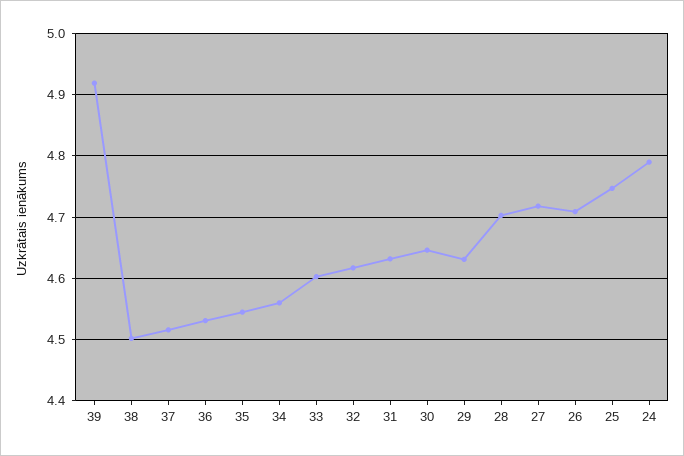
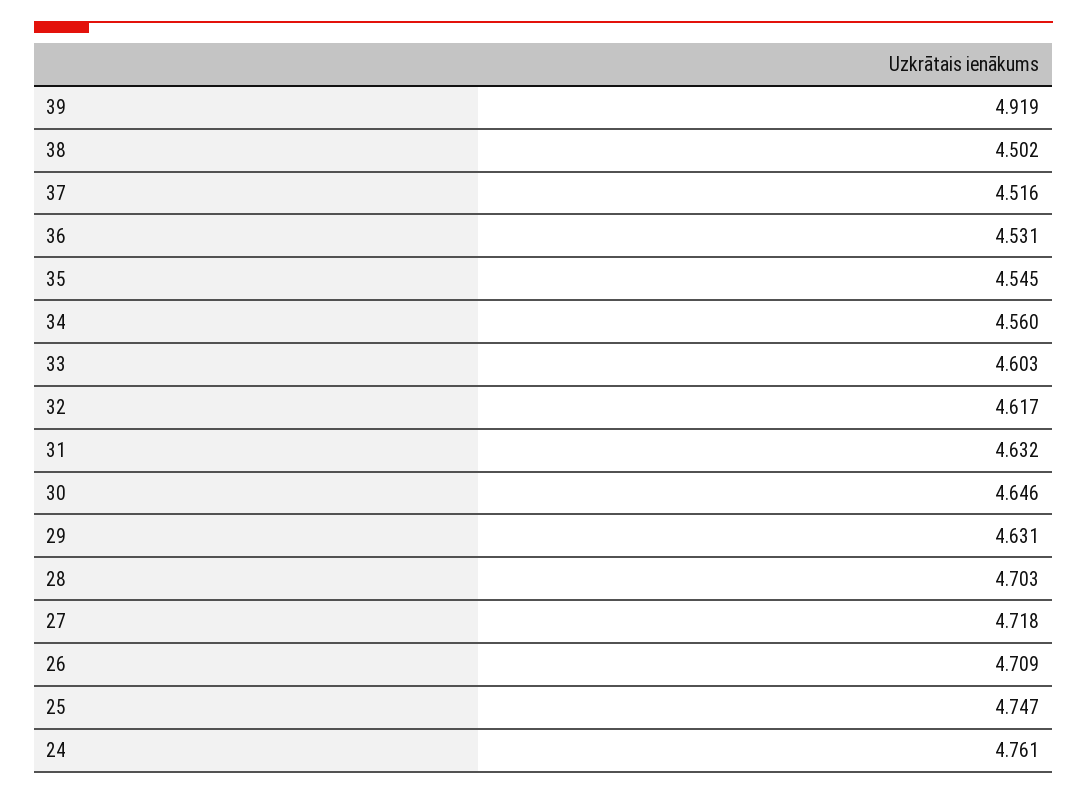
  {
    "39": 4.919,
    "38": 4.502,
    "37": 4.516,
    "36": 4.531,
    "35": 4.545,
    "34": 4.56,
    "33": 4.603,
    "32": 4.617,
    "31": 4.632,
    "30": 4.646,
    "29": 4.631,
    "28": 4.703,
    "27": 4.718,
    "26": 4.709,
    "25": 4.747,
-   "24": 4.79
+   "24": 4.761
  }

